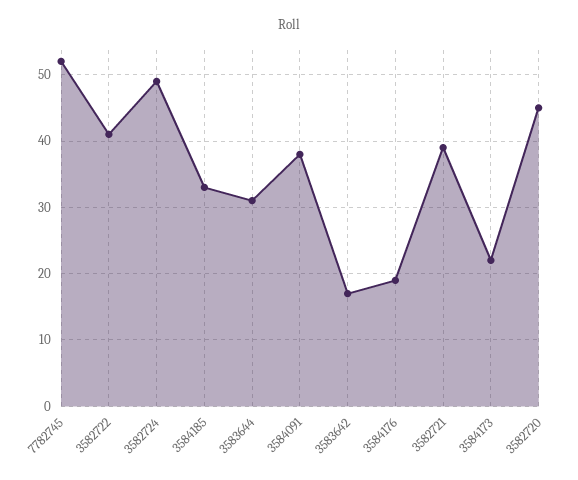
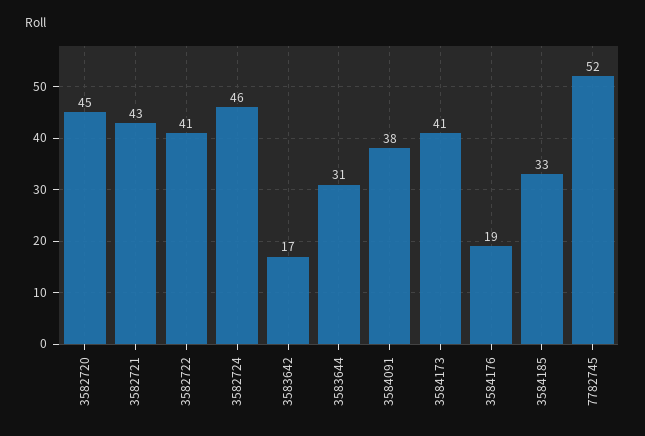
  {
    "7782745": 52,
    "3582722": 41,
-   "3582724": 49,
+   "3582724": 46,
    "3584185": 33,
    "3583644": 31,
    "3584091": 38,
    "3583642": 17,
    "3584176": 19,
-   "3582721": 39,
+   "3582721": 43,
-   "3584173": 22,
+   "3584173": 41,
    "3582720": 45
  }

